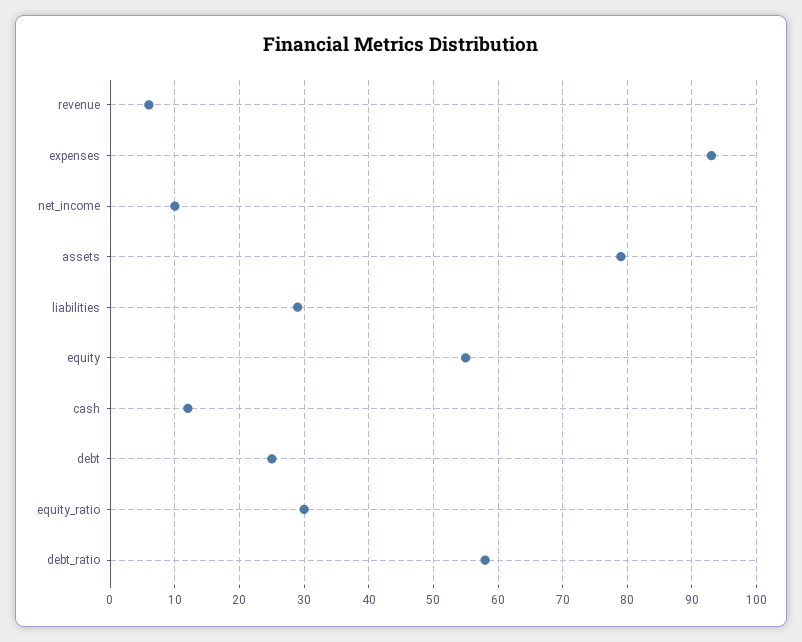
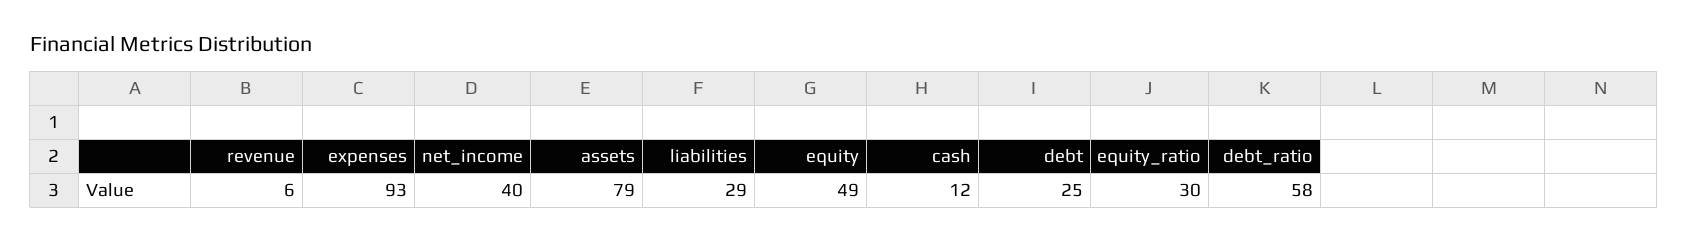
  {
    "revenue": 6,
    "expenses": 93,
-   "net_income": 10,
+   "net_income": 40,
    "assets": 79,
    "liabilities": 29,
-   "equity": 55,
+   "equity": 49,
    "cash": 12,
    "debt": 25,
    "equity_ratio": 30,
    "debt_ratio": 58
  }

